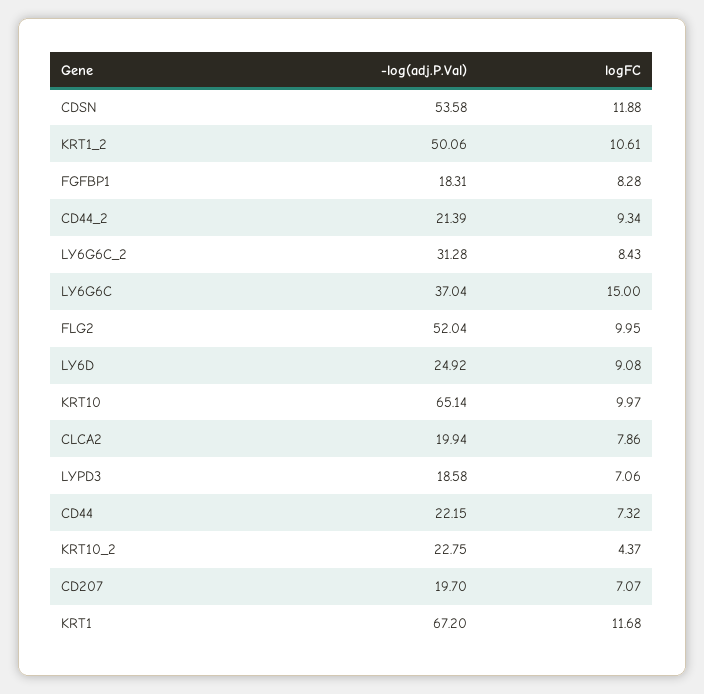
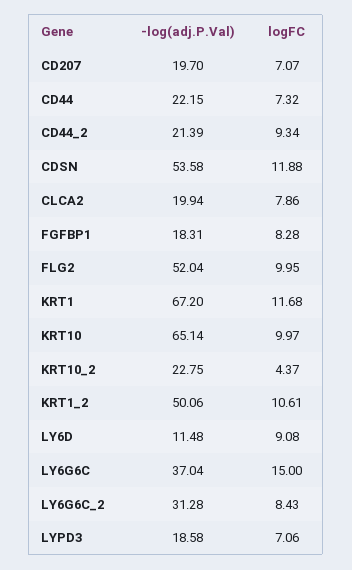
  {
    "-log(adj.P.Val)": {
      "CDSN": 53.58,
      "KRT1_2": 50.06,
      "FGFBP1": 18.31,
      "CD44_2": 21.39,
      "LY6G6C_2": 31.28,
      "LY6G6C": 37.04,
      "FLG2": 52.04,
-     "LY6D": 24.92,
+     "LY6D": 11.48,
      "KRT10": 65.14,
      "CLCA2": 19.94,
      "LYPD3": 18.58,
      "CD44": 22.15,
      "KRT10_2": 22.75,
      "CD207": 19.7,
      "KRT1": 67.2
    },
    "logFC": {
      "CDSN": 11.88,
      "KRT1_2": 10.61,
      "FGFBP1": 8.28,
      "CD44_2": 9.34,
      "LY6G6C_2": 8.43,
      "LY6G6C": 15,
      "FLG2": 9.95,
      "LY6D": 9.08,
      "KRT10": 9.97,
      "CLCA2": 7.86,
      "LYPD3": 7.06,
      "CD44": 7.32,
      "KRT10_2": 4.37,
      "CD207": 7.07,
      "KRT1": 11.68
    }
  }

